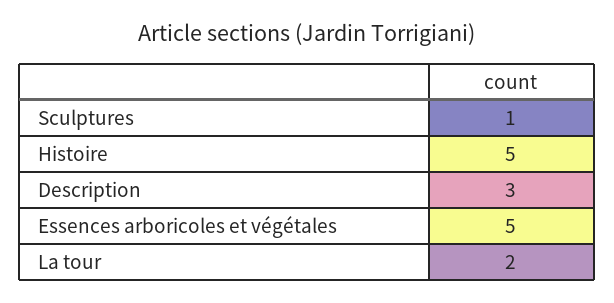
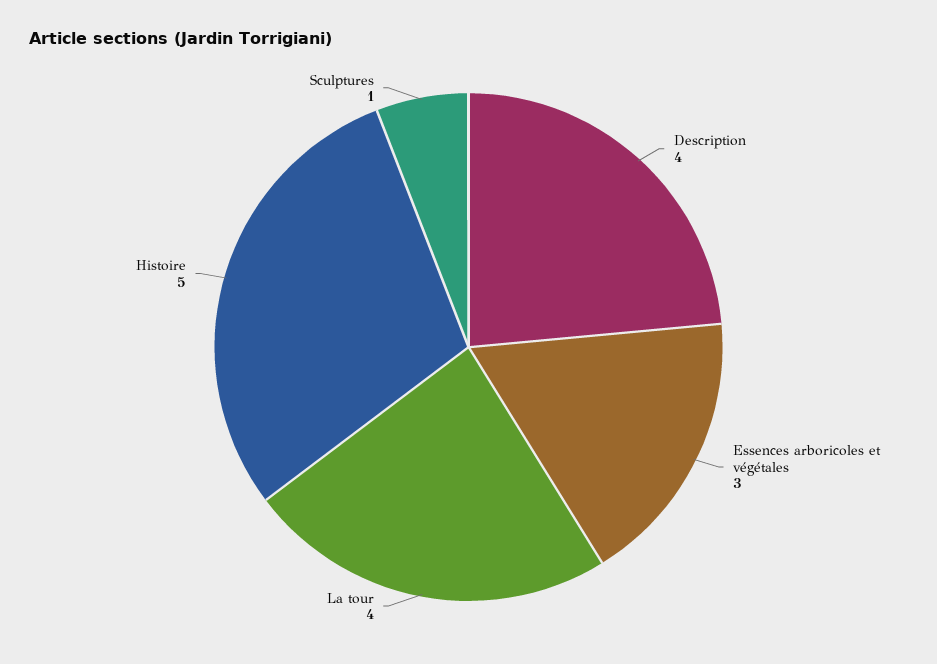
  {
    "Sculptures": 1,
    "Histoire": 5,
-   "Description": 3,
+   "Description": 4,
-   "Essences arboricoles et végétales": 5,
+   "Essences arboricoles et végétales": 3,
-   "La tour": 2
+   "La tour": 4
  }

